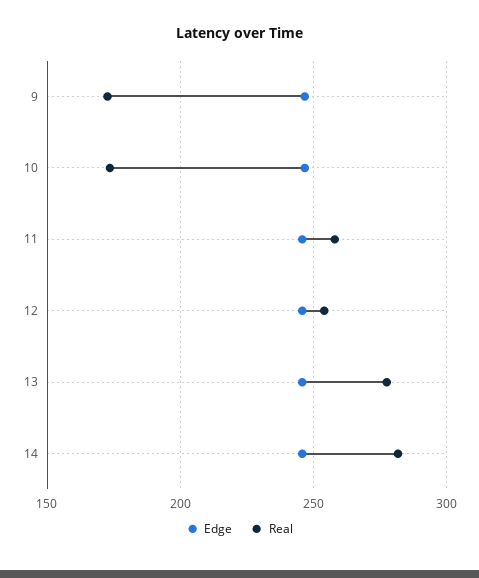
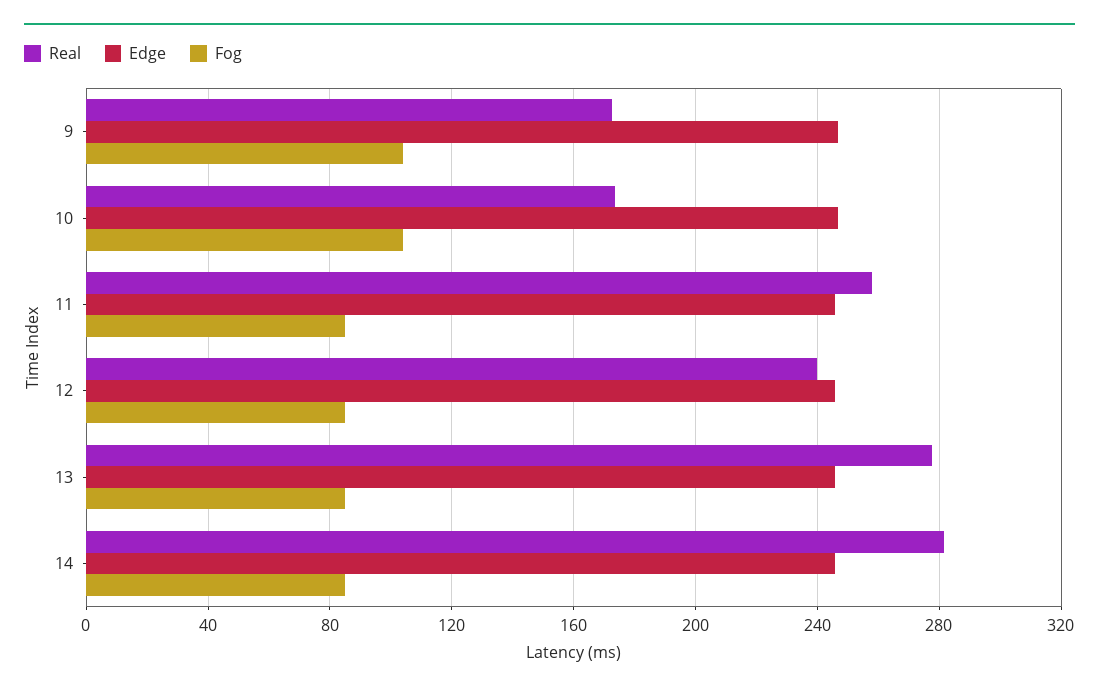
  {
    "Edge": {
      "9": 245,
      "10": 245,
      "11": 245,
      "12": 245,
      "13": 245,
      "14": 245
    },
    "Real": {
      "9": 175,
      "10": 175,
      "11": 260,
-     "12": 255,
+     "12": 240,
      "13": 275,
      "14": 280
-   }
+   },
+   "Fog": {
+     "9": 105,
+     "10": 105,
+     "11": 85,
+     "12": 85,
+     "13": 85,
+     "14": 85
+   }
  }

